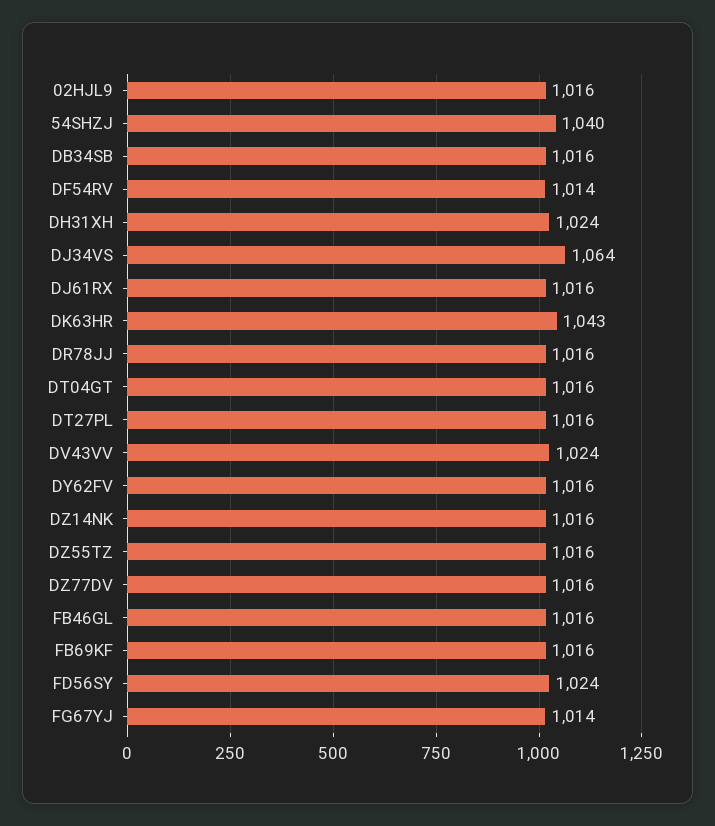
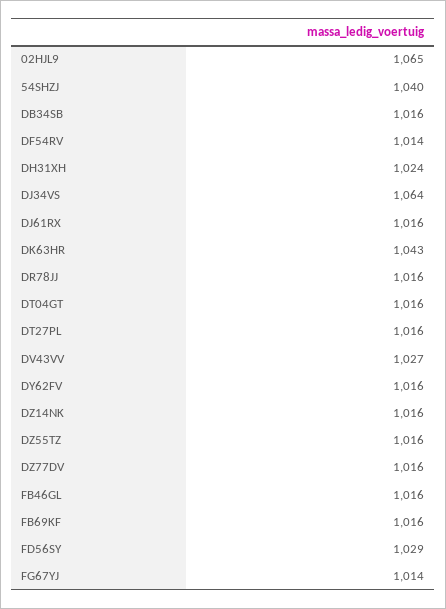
  {
-   "02HJL9": 1016,
+   "02HJL9": 1065,
    "54SHZJ": 1040,
    "DB34SB": 1016,
    "DF54RV": 1014,
    "DH31XH": 1024,
    "DJ34VS": 1064,
    "DJ61RX": 1016,
    "DK63HR": 1043,
    "DR78JJ": 1016,
    "DT04GT": 1016,
    "DT27PL": 1016,
-   "DV43VV": 1024,
+   "DV43VV": 1027,
    "DY62FV": 1016,
    "DZ14NK": 1016,
    "DZ55TZ": 1016,
    "DZ77DV": 1016,
    "FB46GL": 1016,
    "FB69KF": 1016,
-   "FD56SY": 1024,
+   "FD56SY": 1029,
    "FG67YJ": 1014
  }

